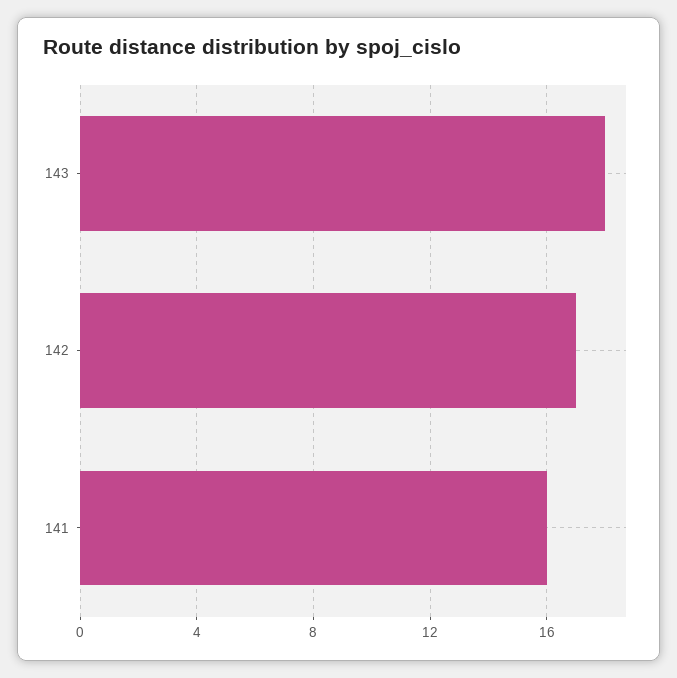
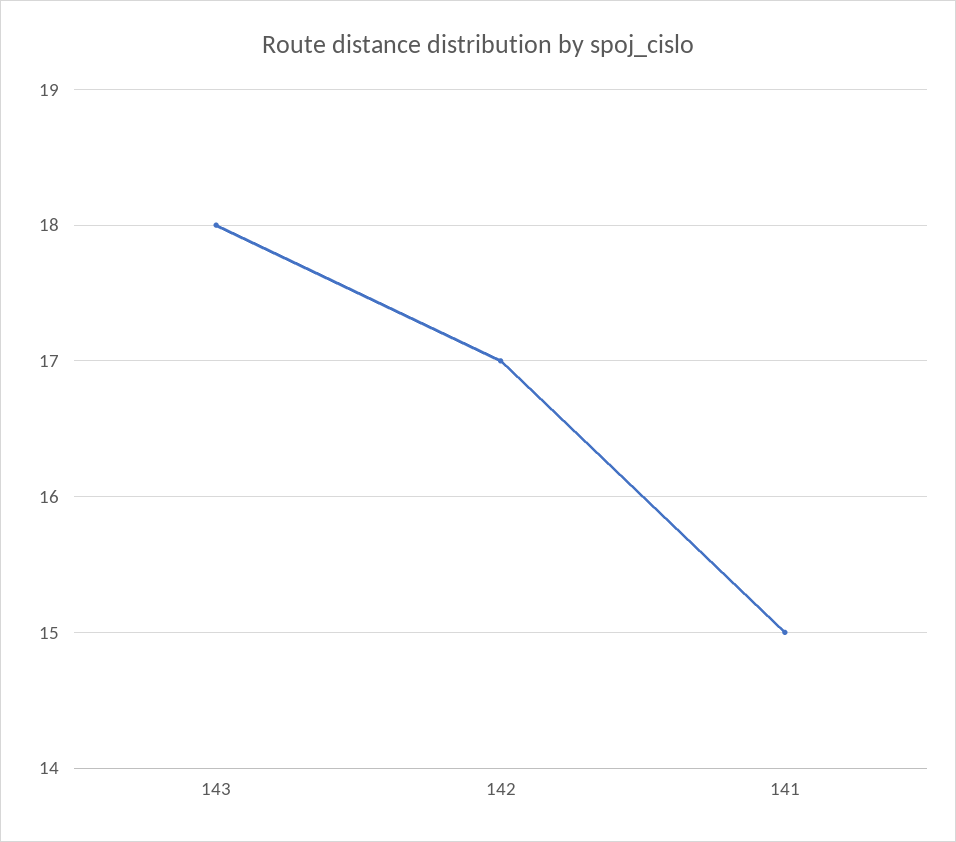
  {
    "143": 18,
    "142": 17,
-   "141": 16
+   "141": 15
  }

